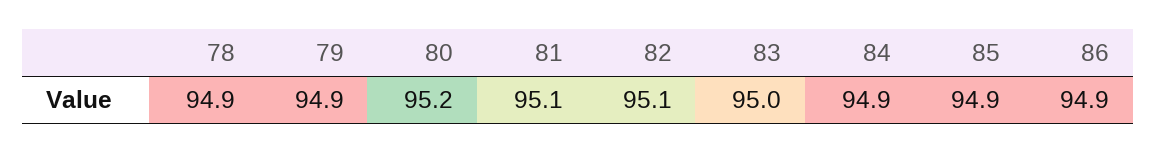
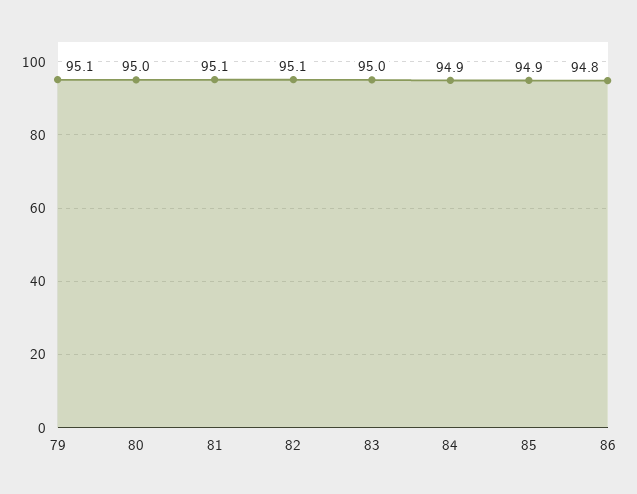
  {
-   "78": 94.9,
-   "79": 94.9,
+   "79": 95.1,
-   "80": 95.2,
+   "80": 95,
    "81": 95.1,
    "82": 95.1,
    "83": 95,
    "84": 94.9,
    "85": 94.9,
-   "86": 94.9
+   "86": 94.8
  }

